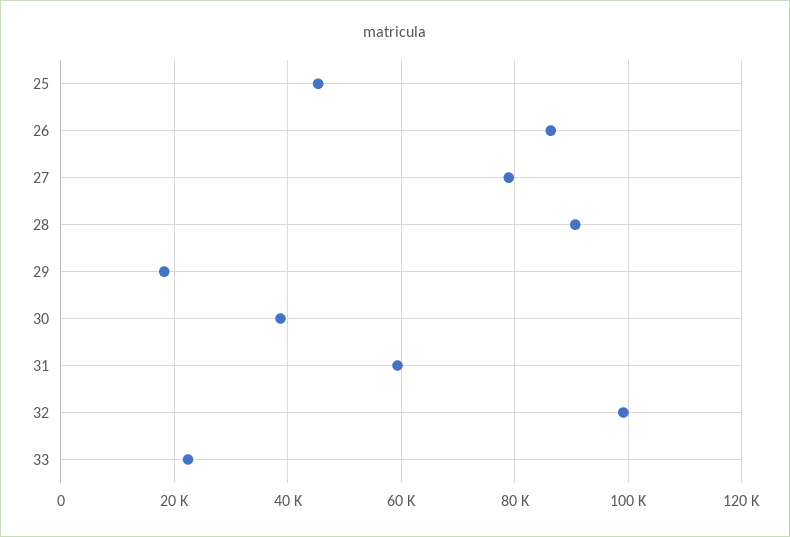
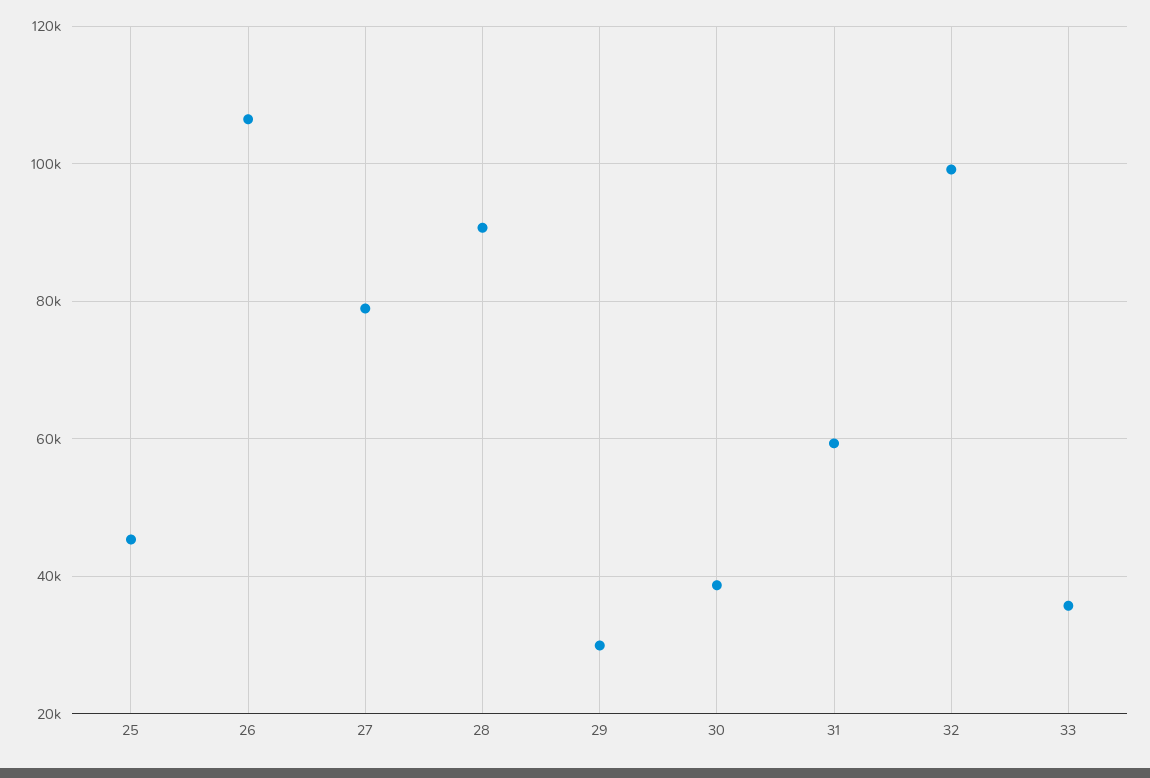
  {
    "25": 46000,
-   "26": 86000,
+   "26": 106000,
    "27": 78000,
    "28": 90000,
-   "29": 18000,
+   "29": 30000,
    "30": 38000,
    "31": 60000,
    "32": 100000,
-   "33": 22000
+   "33": 36000
  }

